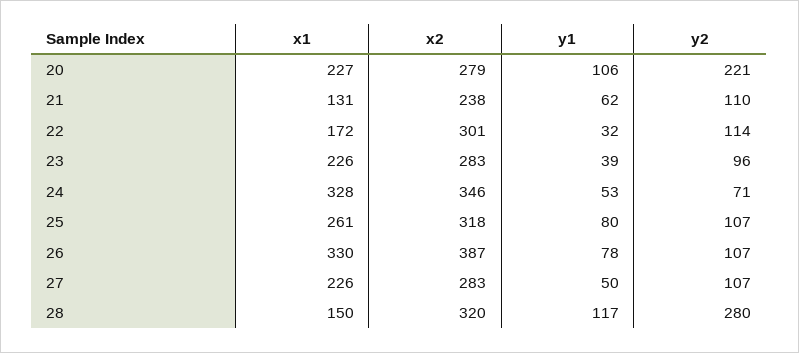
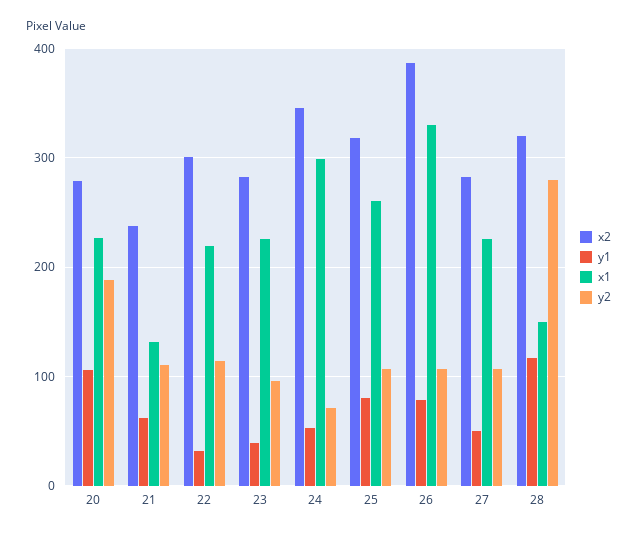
  {
    "x1": {
      "20": 227,
      "21": 131,
-     "22": 172,
+     "22": 220,
      "23": 226,
-     "24": 328,
+     "24": 300,
      "25": 261,
      "26": 330,
      "27": 226,
      "28": 150
    },
    "x2": {
      "20": 279,
      "21": 238,
      "22": 301,
      "23": 283,
      "24": 346,
      "25": 318,
      "26": 387,
      "27": 283,
      "28": 320
    },
    "y1": {
      "20": 106,
      "21": 62,
      "22": 32,
      "23": 39,
      "24": 53,
      "25": 80,
      "26": 78,
      "27": 50,
      "28": 117
    },
    "y2": {
-     "20": 221,
+     "20": 190,
      "21": 110,
      "22": 114,
      "23": 96,
      "24": 71,
      "25": 107,
      "26": 107,
      "27": 107,
      "28": 280
    }
  }

